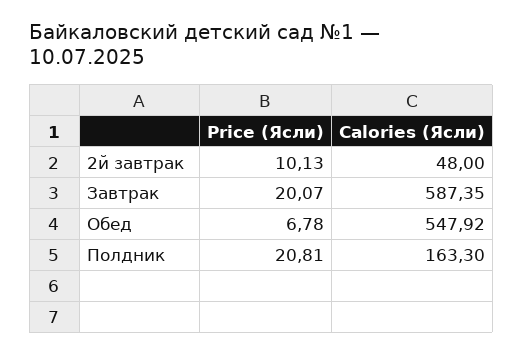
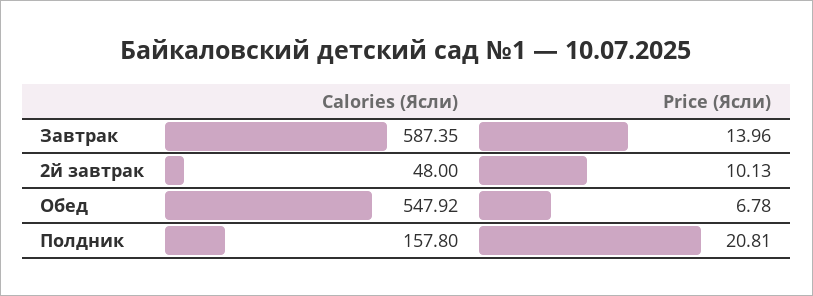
  {
    "Price (Ясли)": {
      "2й завтрак": 10.13,
-     "Завтрак": 20.07,
+     "Завтрак": 13.96,
      "Обед": 6.78,
      "Полдник": 20.81
    },
    "Calories (Ясли)": {
      "2й завтрак": 48,
      "Завтрак": 587.35,
      "Обед": 547.92,
-     "Полдник": 163.3
+     "Полдник": 157.8
    }
  }

